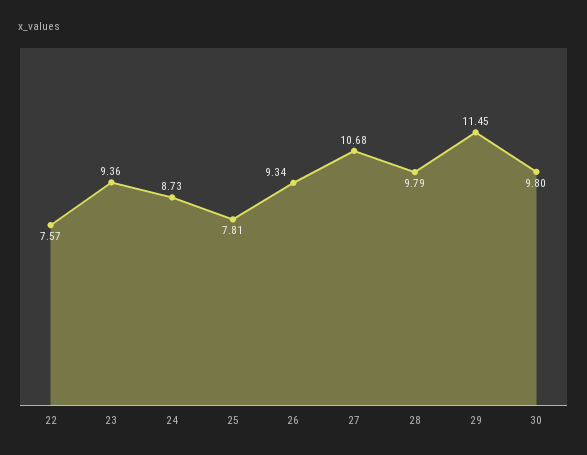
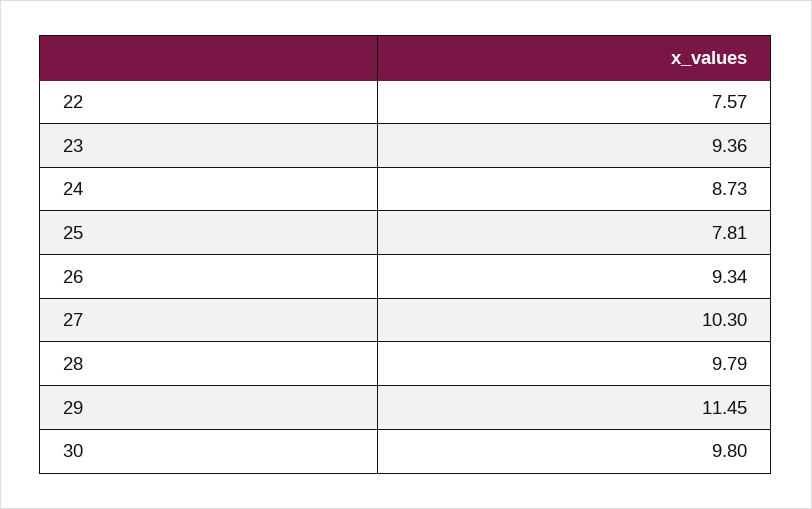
  {
    "22": 7.57,
    "23": 9.36,
    "24": 8.73,
    "25": 7.81,
    "26": 9.34,
-   "27": 10.68,
+   "27": 10.3,
    "28": 9.79,
    "29": 11.45,
    "30": 9.8
  }

